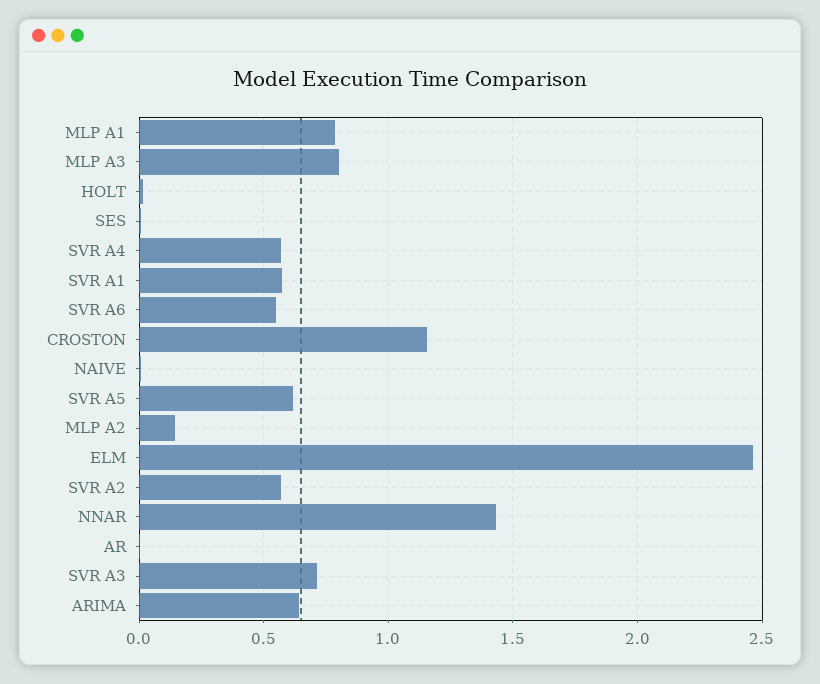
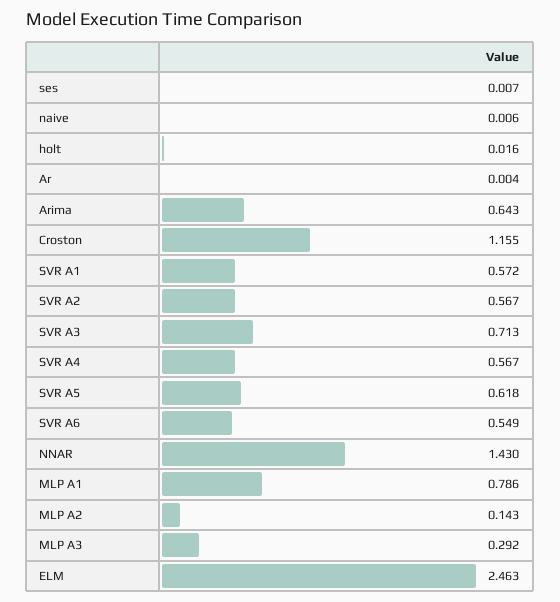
  {
    "MLP A1": 0.786,
-   "MLP A3": 0.8,
+   "MLP A3": 0.292,
    "HOLT": 0.016,
    "SES": 0.007,
    "SVR A4": 0.567,
    "SVR A1": 0.572,
    "SVR A6": 0.549,
    "CROSTON": 1.155,
    "NAIVE": 0.006,
    "SVR A5": 0.618,
    "MLP A2": 0.143,
    "ELM": 2.463,
    "SVR A2": 0.567,
    "NNAR": 1.43,
    "AR": 0.004,
    "SVR A3": 0.713,
    "ARIMA": 0.643
  }

